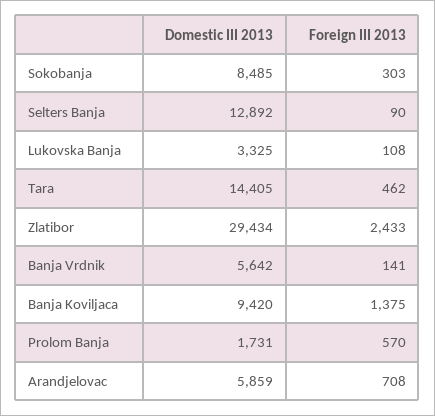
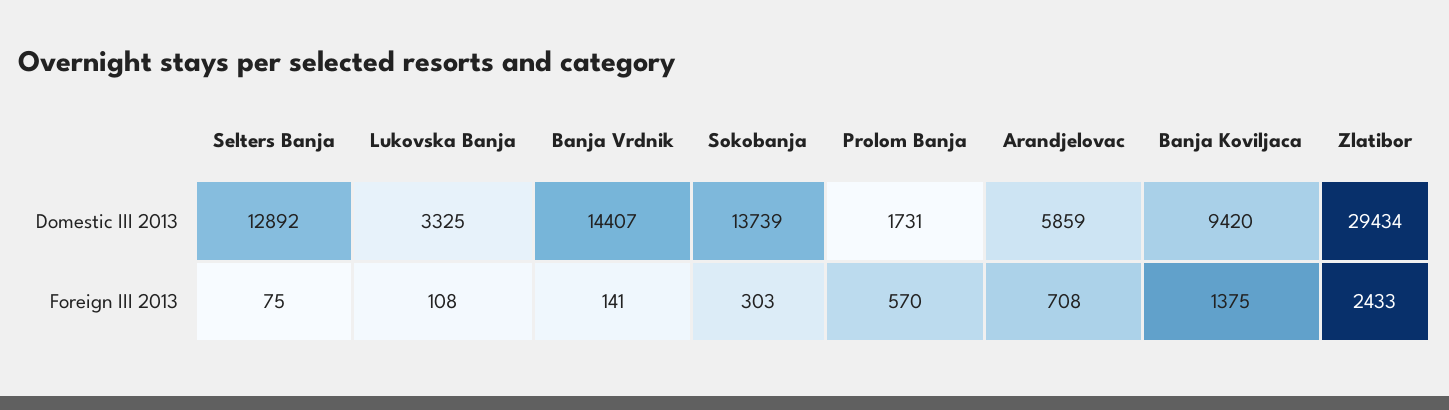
  {
    "Domestic III 2013": {
-     "Sokobanja": 8485,
+     "Sokobanja": 13739,
      "Selters Banja": 12892,
      "Lukovska Banja": 3325,
-     "Tara": 14405,
      "Zlatibor": 29434,
-     "Banja Vrdnik": 5642,
+     "Banja Vrdnik": 14407,
      "Banja Koviljaca": 9420,
      "Prolom Banja": 1731,
      "Arandjelovac": 5859
    },
    "Foreign III 2013": {
      "Sokobanja": 303,
-     "Selters Banja": 90,
+     "Selters Banja": 75,
      "Lukovska Banja": 108,
-     "Tara": 462,
      "Zlatibor": 2433,
      "Banja Vrdnik": 141,
      "Banja Koviljaca": 1375,
      "Prolom Banja": 570,
      "Arandjelovac": 708
    }
  }

